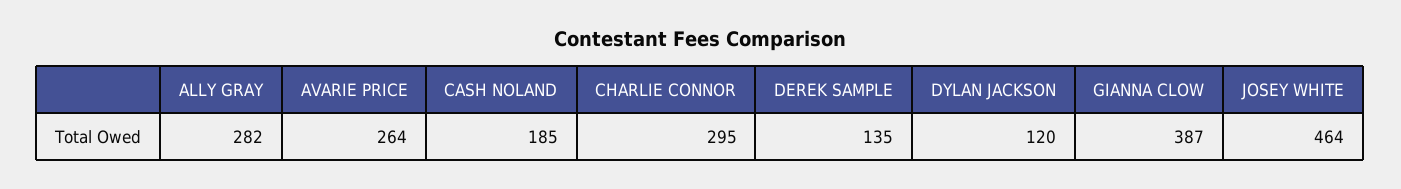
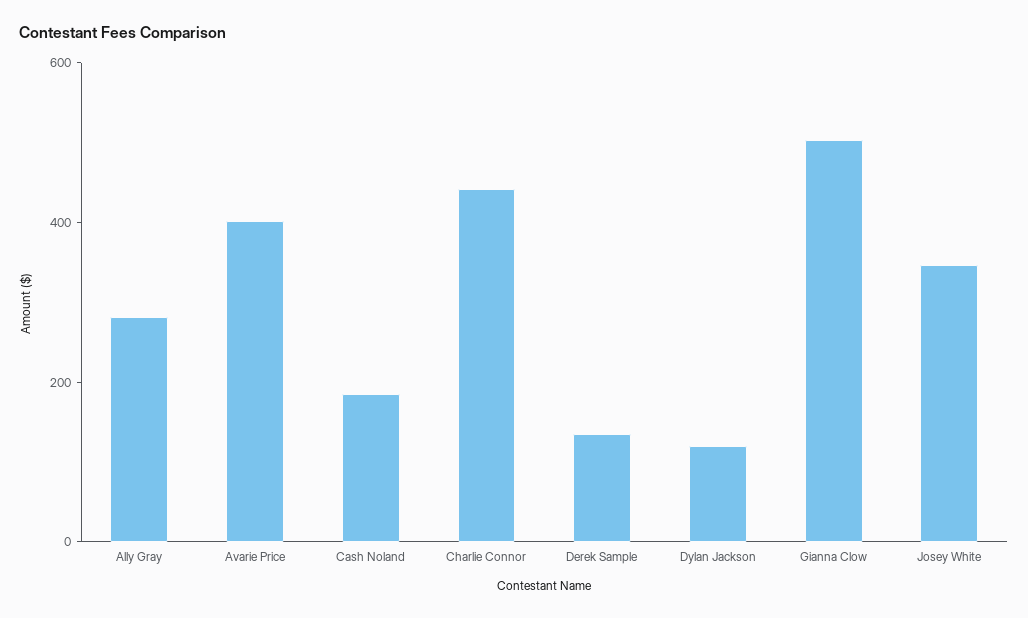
  {
    "ALLY GRAY": 282,
-   "AVARIE PRICE": 264,
+   "AVARIE PRICE": 400,
    "CASH NOLAND": 185,
-   "CHARLIE CONNOR": 295,
+   "CHARLIE CONNOR": 450,
    "DEREK SAMPLE": 135,
    "DYLAN JACKSON": 120,
-   "GIANNA CLOW": 387,
+   "GIANNA CLOW": 500,
-   "JOSEY WHITE": 464
+   "JOSEY WHITE": 350
  }

